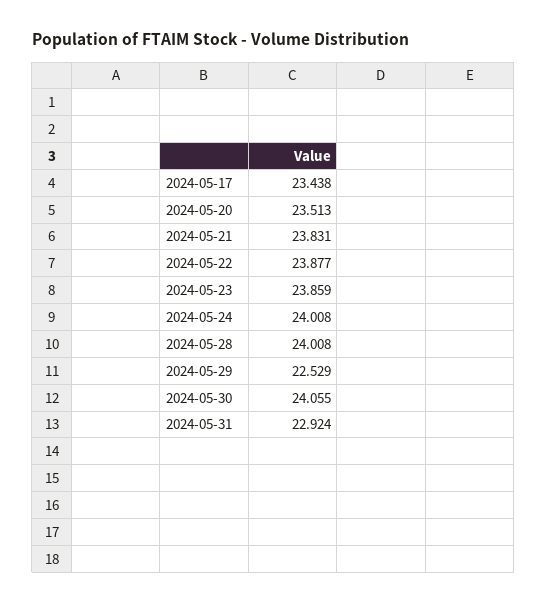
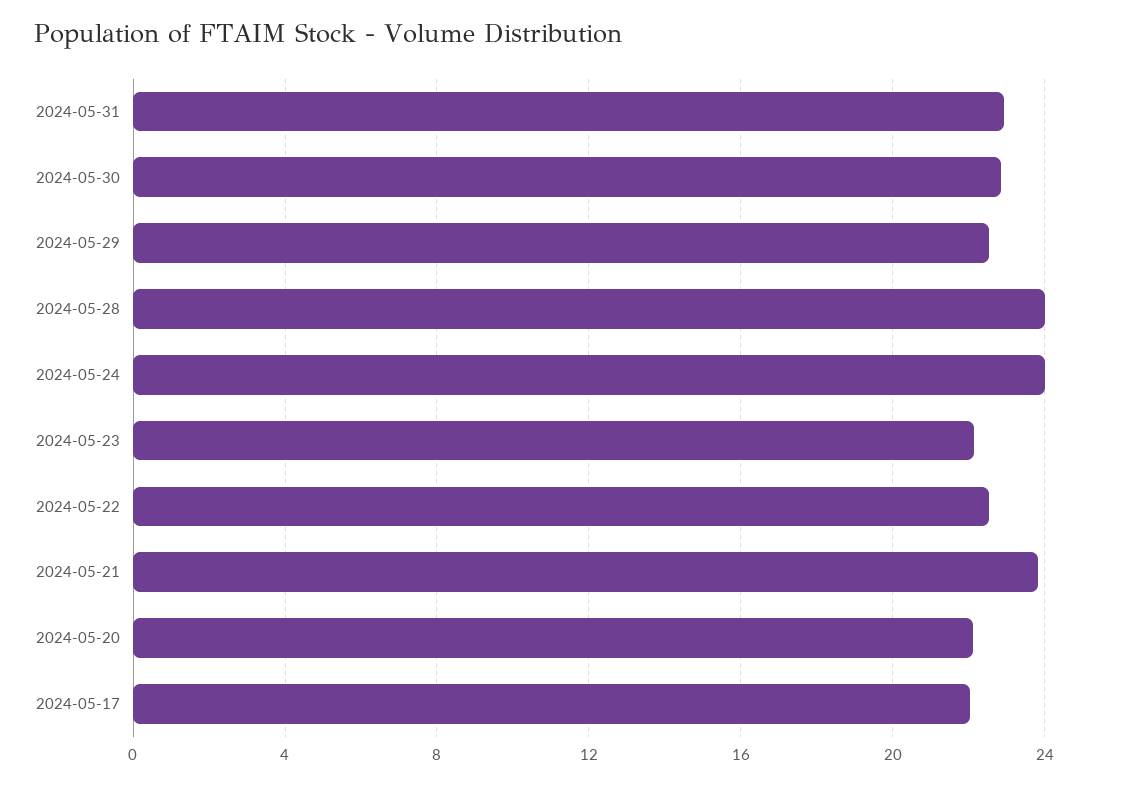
  {
-   "2024-05-17": 23.438,
+   "2024-05-17": 22,
-   "2024-05-20": 23.513,
+   "2024-05-20": 22,
    "2024-05-21": 23.831,
-   "2024-05-22": 23.877,
+   "2024-05-22": 22.5,
-   "2024-05-23": 23.859,
+   "2024-05-23": 22,
    "2024-05-24": 24.008,
    "2024-05-28": 24.008,
    "2024-05-29": 22.529,
-   "2024-05-30": 24.055,
+   "2024-05-30": 23,
    "2024-05-31": 22.924
  }

